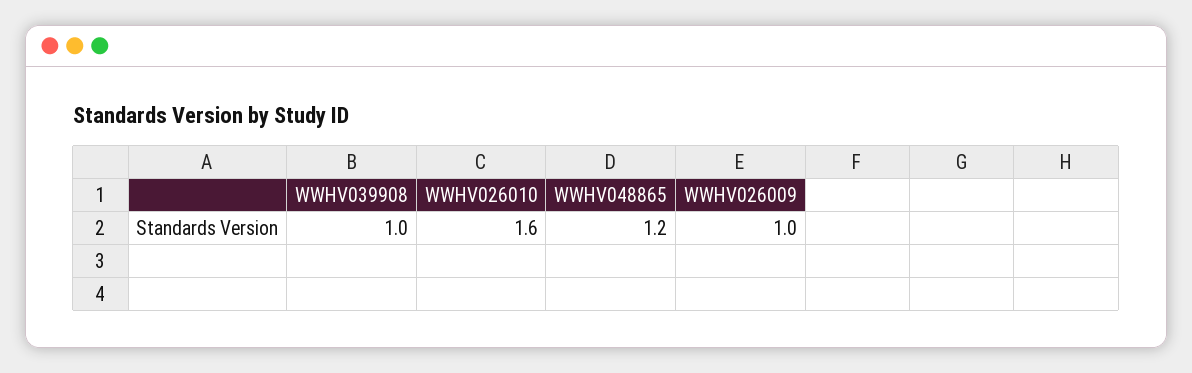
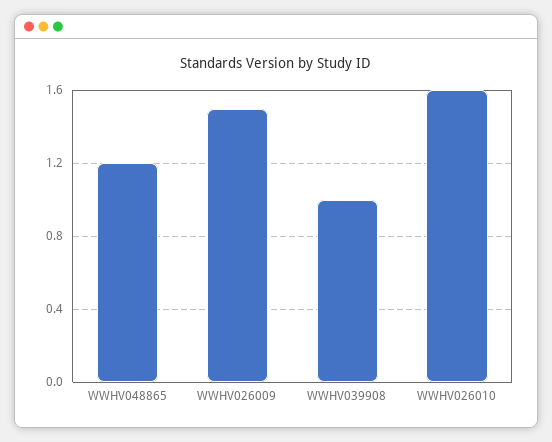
  {
    "WWHV039908": 1,
    "WWHV026010": 1.6,
    "WWHV048865": 1.2,
-   "WWHV026009": 1
+   "WWHV026009": 1.5
  }

